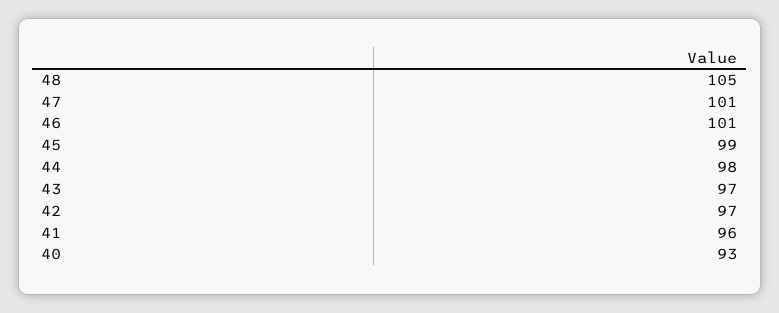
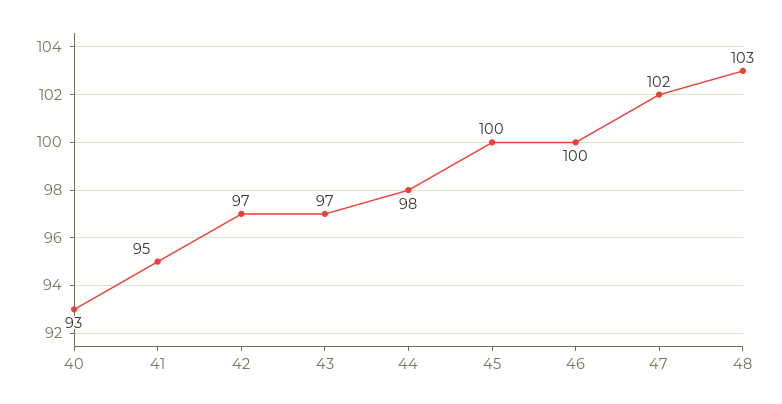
  {
-   "48": 105,
+   "48": 103,
-   "47": 101,
+   "47": 102,
-   "46": 101,
+   "46": 100,
-   "45": 99,
+   "45": 100,
    "44": 98,
    "43": 97,
    "42": 97,
-   "41": 96,
+   "41": 95,
    "40": 93
  }

